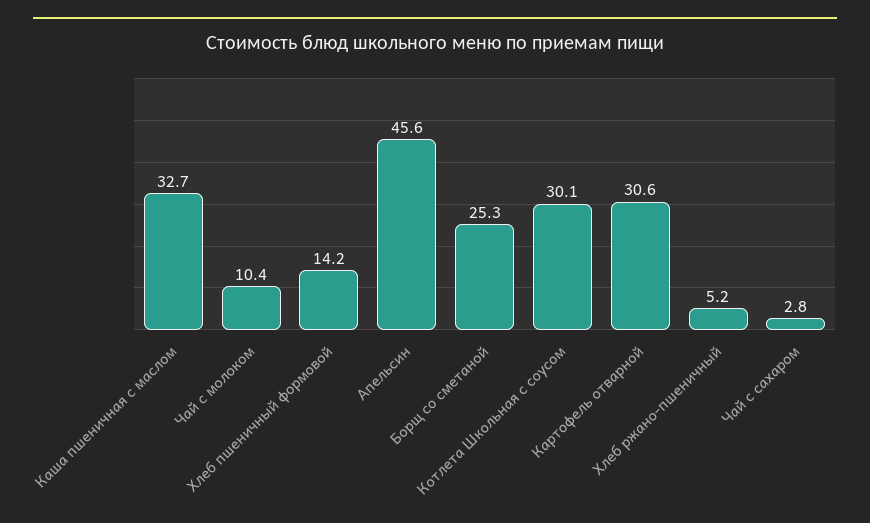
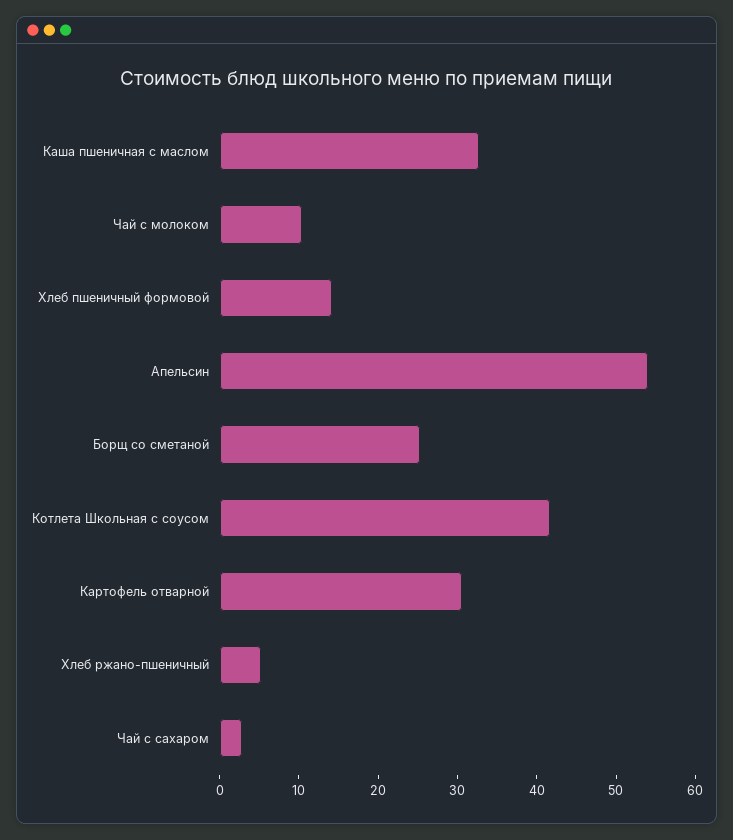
  {
    "Каша пшеничная с маслом": 32.7,
    "Чай с молоком": 10.4,
    "Хлеб пшеничный формовой": 14.2,
-   "Апельсин": 45.6,
+   "Апельсин": 54,
    "Борщ со сметаной": 25.3,
-   "Котлета Школьная с соусом": 30.1,
+   "Котлета Школьная с соусом": 42,
    "Картофель отварной": 30.6,
    "Хлеб ржано-пшеничный": 5.2,
    "Чай с сахаром": 2.8
  }

